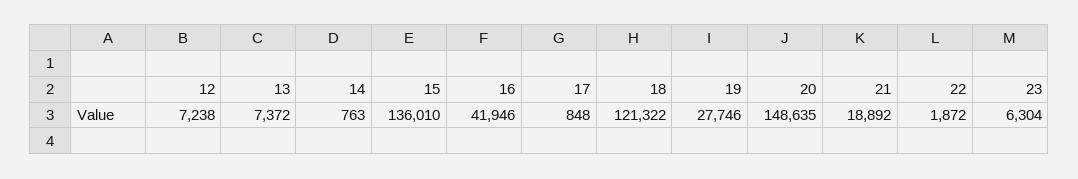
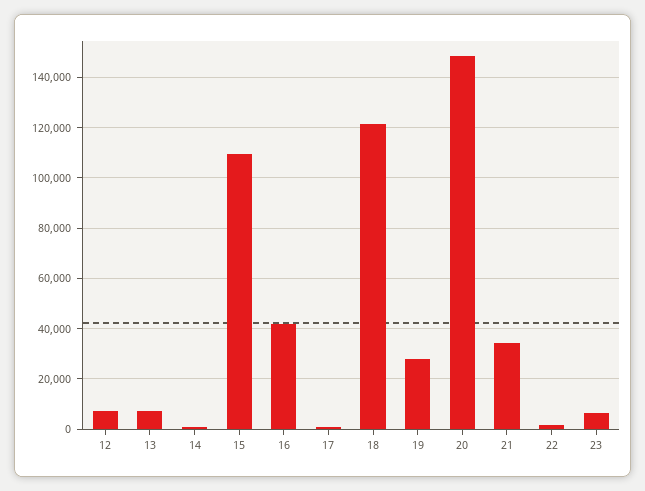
  {
    "12": 7238,
    "13": 7372,
    "14": 763,
-   "15": 136010,
+   "15": 110000,
    "16": 41946,
    "17": 848,
    "18": 121322,
    "19": 27746,
    "20": 148635,
-   "21": 18892,
+   "21": 35000,
    "22": 1872,
    "23": 6304
  }

